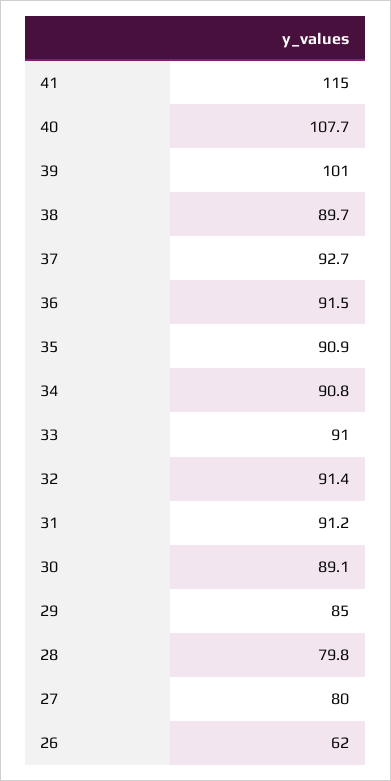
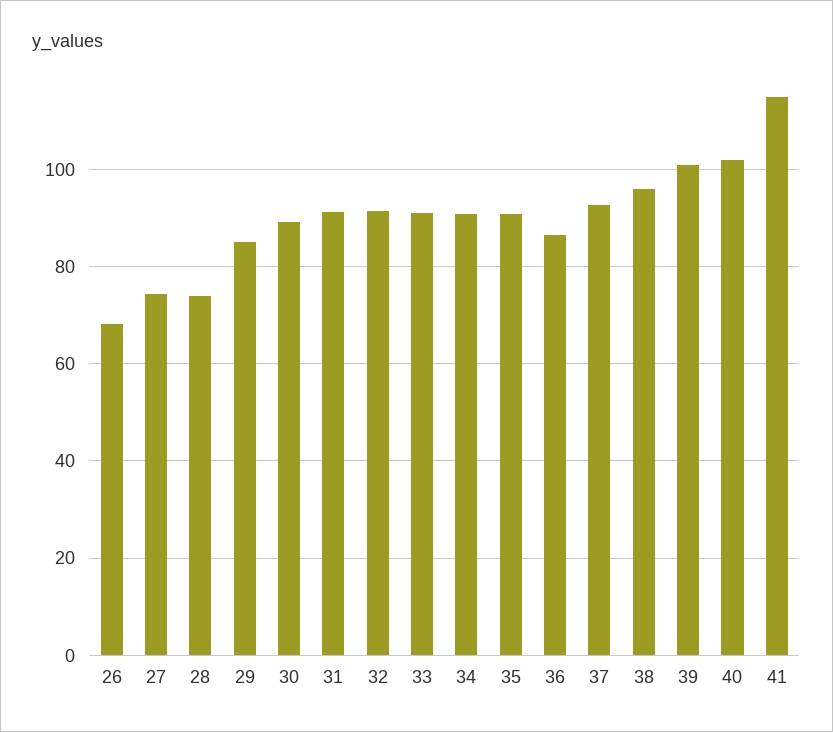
  {
    "41": 115,
-   "40": 107.7,
+   "40": 102,
    "39": 101,
-   "38": 89.7,
+   "38": 96,
    "37": 92.7,
-   "36": 91.5,
+   "36": 86,
    "35": 90.9,
    "34": 90.8,
    "33": 91,
    "32": 91.4,
    "31": 91.2,
    "30": 89.1,
    "29": 85,
-   "28": 79.8,
+   "28": 74,
-   "27": 80,
+   "27": 74,
-   "26": 62
+   "26": 68
  }

